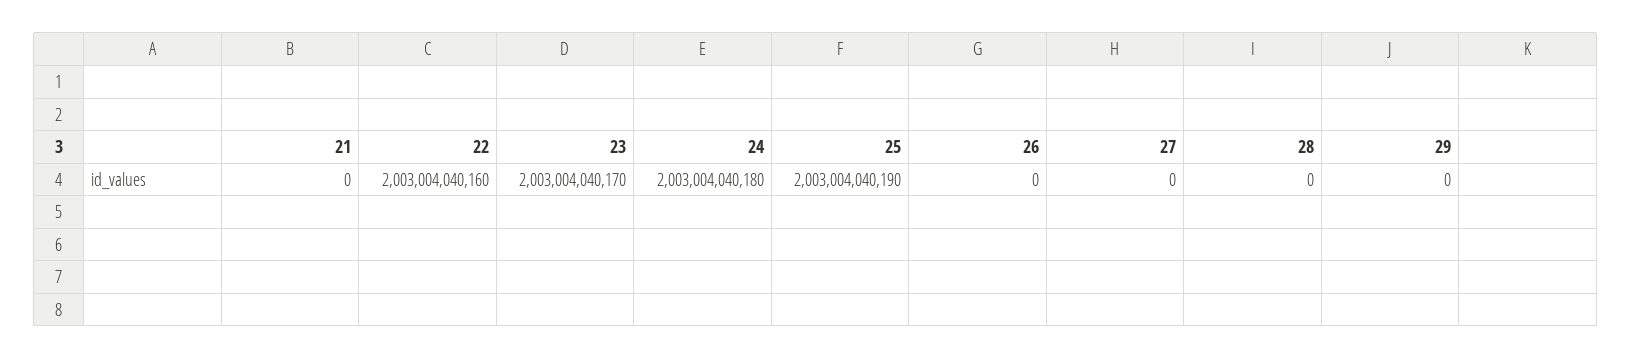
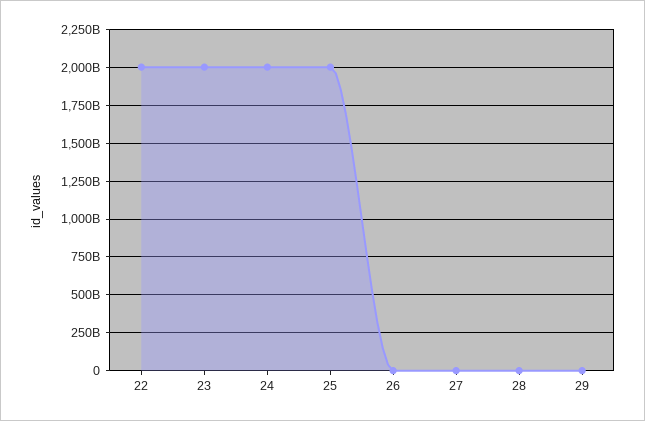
  {
-   "21": 0,
    "22": 2003004040160,
    "23": 2003004040170,
    "24": 2003004040180,
    "25": 2003004040190,
    "26": 0,
    "27": 0,
    "28": 0,
    "29": 0
  }

